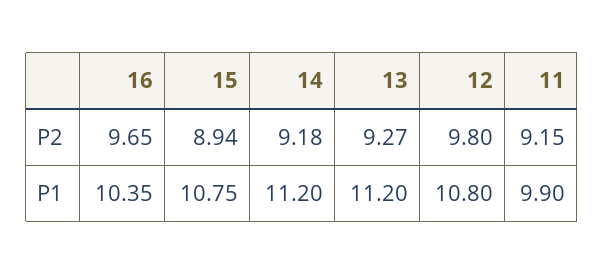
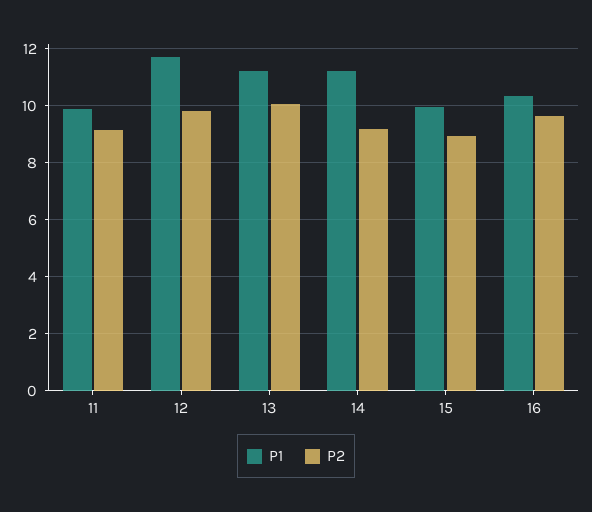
  {
    "P2": {
      "16": 9.65,
      "15": 8.94,
      "14": 9.18,
-     "13": 9.27,
+     "13": 10,
      "12": 9.8,
      "11": 9.15
    },
    "P1": {
      "16": 10.35,
-     "15": 10.75,
+     "15": 10,
      "14": 11.2,
      "13": 11.2,
-     "12": 10.8,
+     "12": 11.75,
      "11": 9.9
    }
  }

